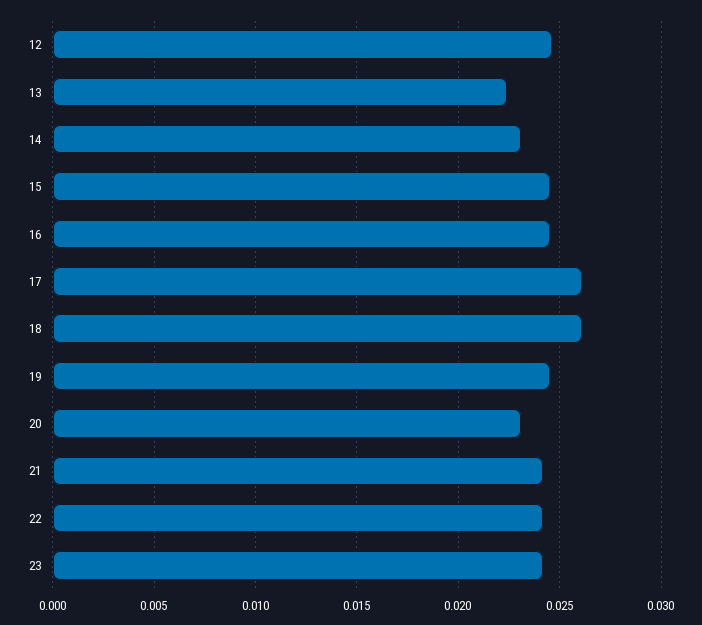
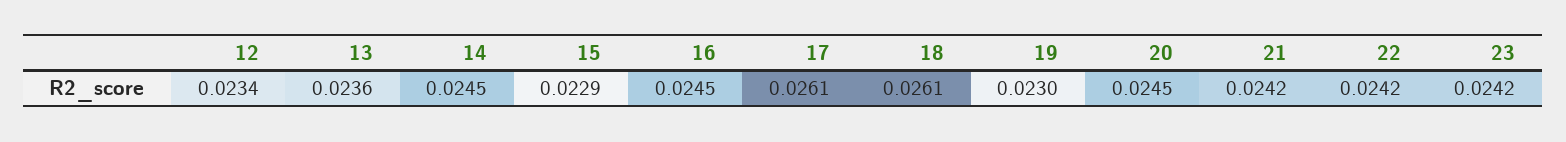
  {
-   "12": 0.0245,
+   "12": 0.0234,
-   "13": 0.0225,
+   "13": 0.0236,
-   "14": 0.023,
+   "14": 0.0245,
-   "15": 0.0245,
+   "15": 0.0229,
    "16": 0.0245,
    "17": 0.0261,
    "18": 0.0261,
-   "19": 0.0245,
+   "19": 0.023,
-   "20": 0.023,
+   "20": 0.0245,
    "21": 0.0242,
    "22": 0.0242,
    "23": 0.0242
  }

